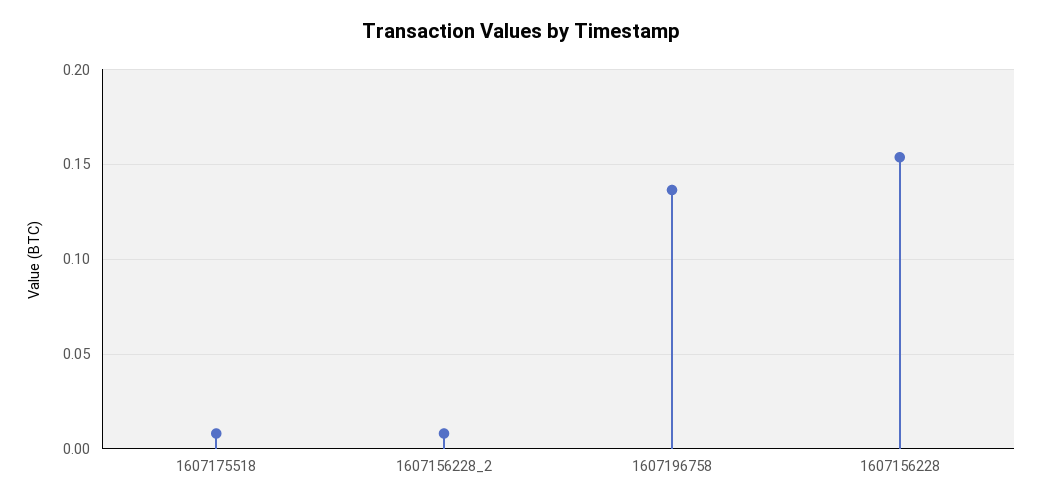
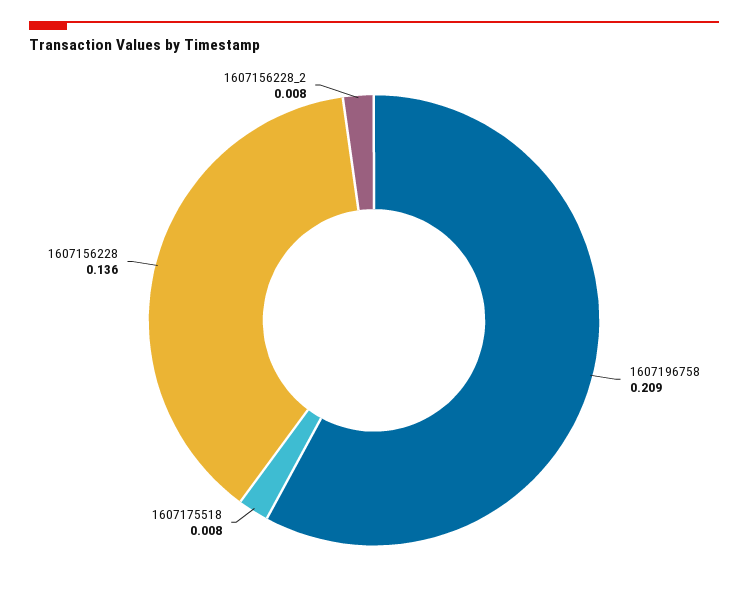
  {
    "1607175518": 0.008,
    "1607156228_2": 0.008,
-   "1607196758": 0.135,
+   "1607196758": 0.209,
-   "1607156228": 0.155
+   "1607156228": 0.136
  }

